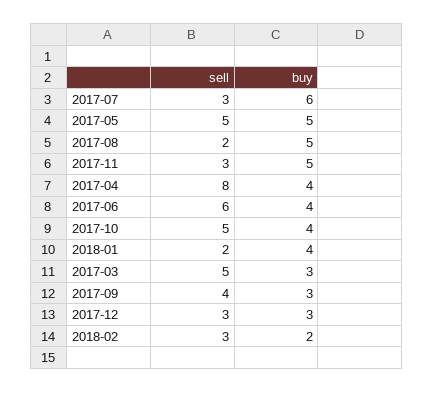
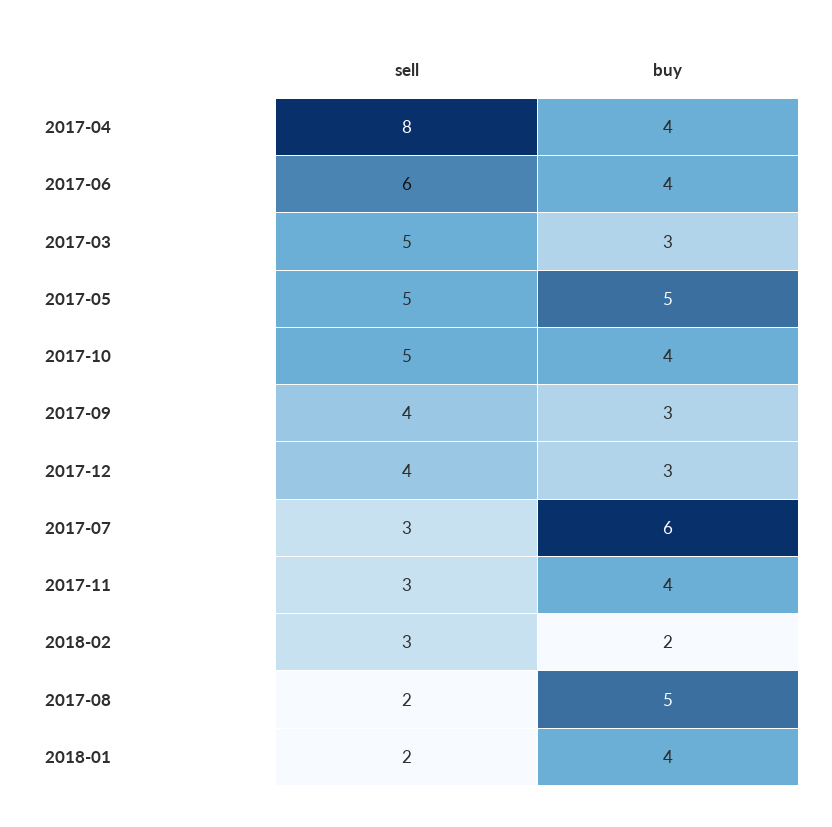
  {
    "sell": {
      "2017-07": 3,
      "2017-05": 5,
      "2017-08": 2,
      "2017-11": 3,
      "2017-04": 8,
      "2017-06": 6,
      "2017-10": 5,
      "2018-01": 2,
      "2017-03": 5,
      "2017-09": 4,
-     "2017-12": 3,
+     "2017-12": 4,
      "2018-02": 3
    },
    "buy": {
      "2017-07": 6,
      "2017-05": 5,
      "2017-08": 5,
-     "2017-11": 5,
+     "2017-11": 4,
      "2017-04": 4,
      "2017-06": 4,
      "2017-10": 4,
      "2018-01": 4,
      "2017-03": 3,
      "2017-09": 3,
      "2017-12": 3,
      "2018-02": 2
    }
  }

